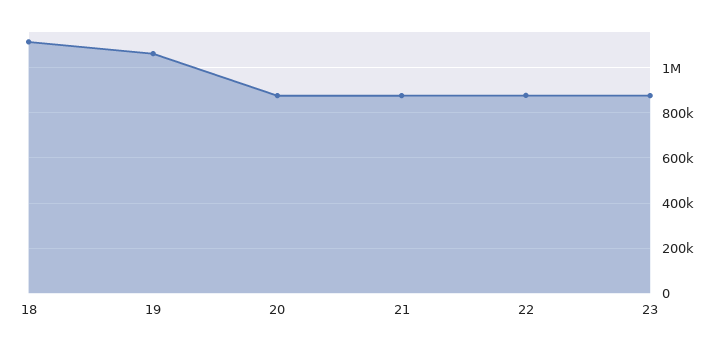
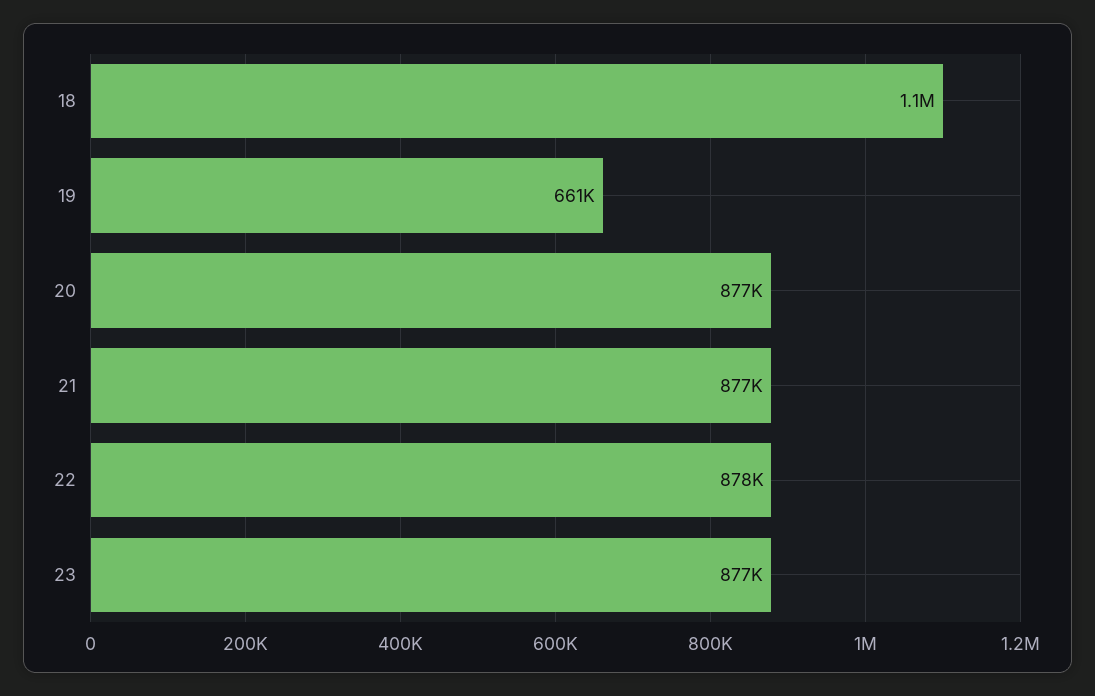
  {
    "18": 1100000,
-   "19": 1050000,
+   "19": 661000,
    "20": 877000,
    "21": 877000,
    "22": 878000,
    "23": 877000
  }

